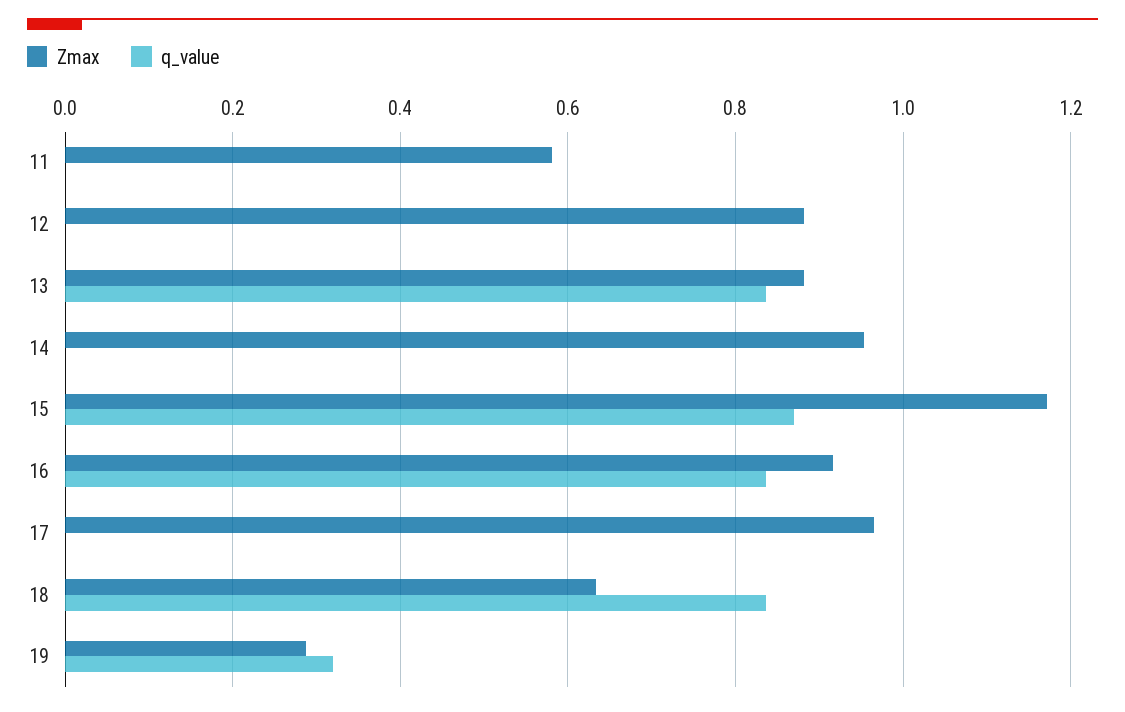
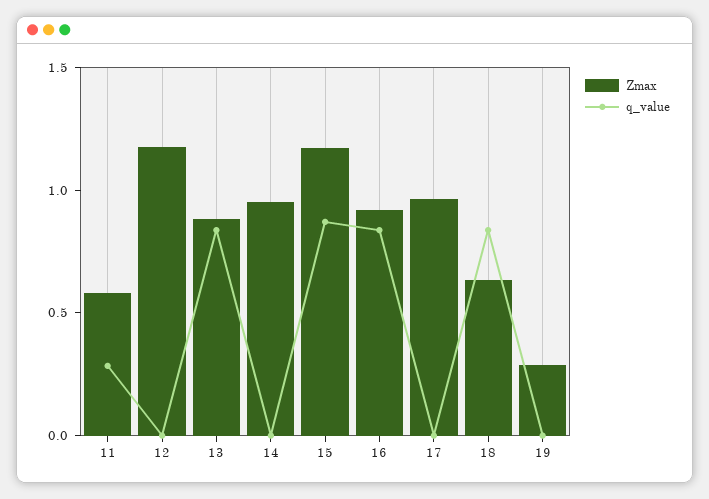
  {
    "Zmax": {
      "11": 0.58,
-     "12": 0.88,
+     "12": 1.2,
      "13": 0.88,
      "14": 0.96,
      "15": 1.18,
      "16": 0.92,
      "17": 0.96,
      "18": 0.64,
      "19": 0.28
    },
    "q_value": {
-     "11": 0,
+     "11": 0.3,
      "12": 0,
      "13": 0.84,
      "14": 0,
      "15": 0.88,
      "16": 0.84,
      "17": 0,
      "18": 0.84,
-     "19": 0.32
+     "19": 0
    }
  }

